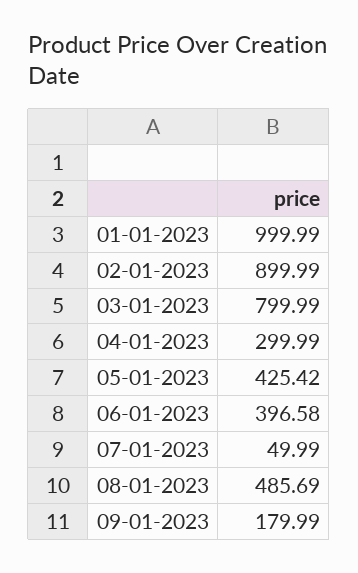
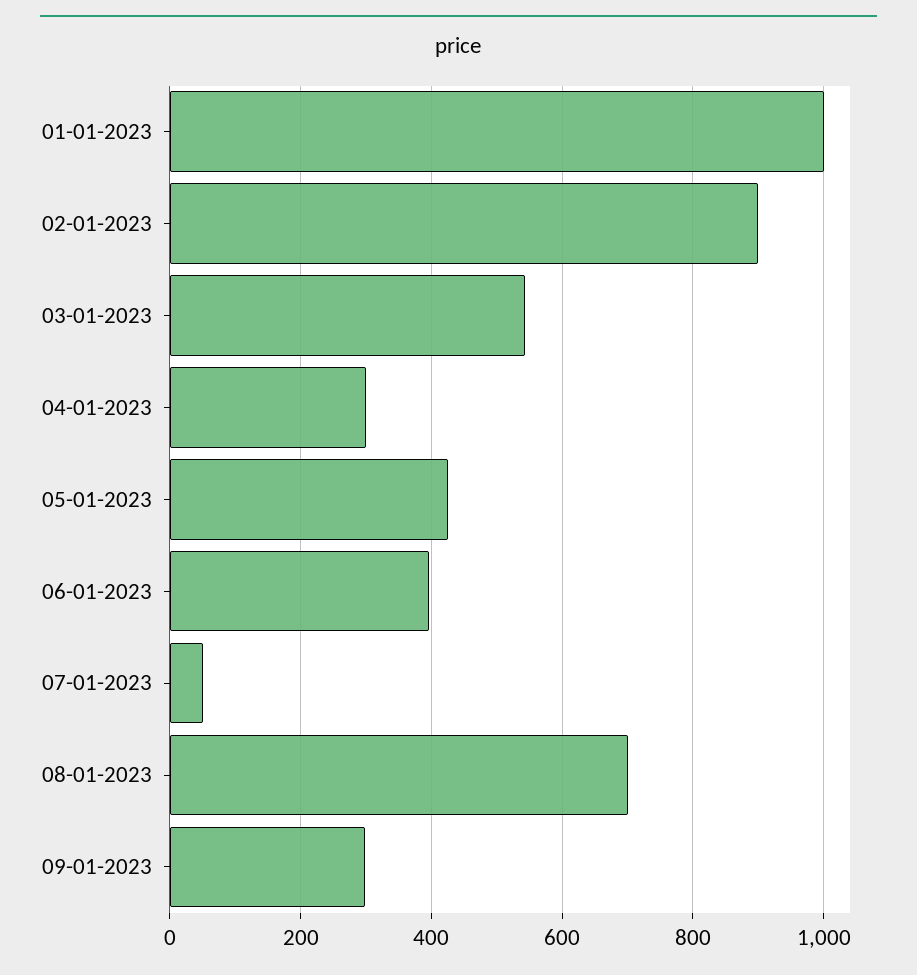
  {
    "01-01-2023": 999.99,
    "02-01-2023": 899.99,
-   "03-01-2023": 799.99,
+   "03-01-2023": 540,
    "04-01-2023": 299.99,
    "05-01-2023": 425.42,
    "06-01-2023": 396.58,
    "07-01-2023": 49.99,
-   "08-01-2023": 485.69,
+   "08-01-2023": 700,
-   "09-01-2023": 179.99
+   "09-01-2023": 300
  }

